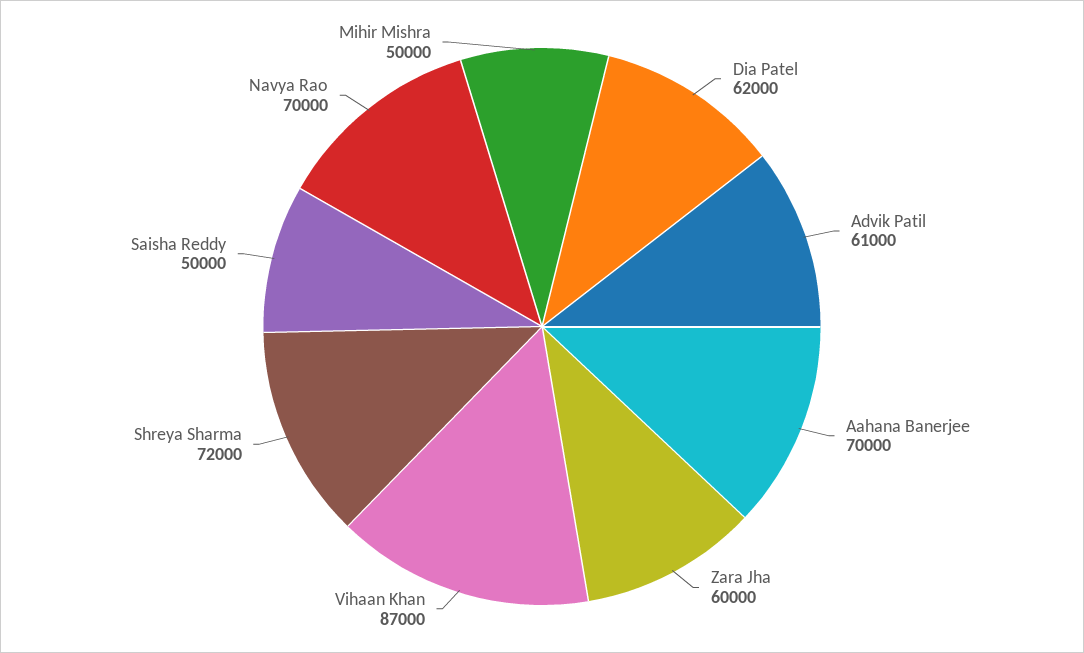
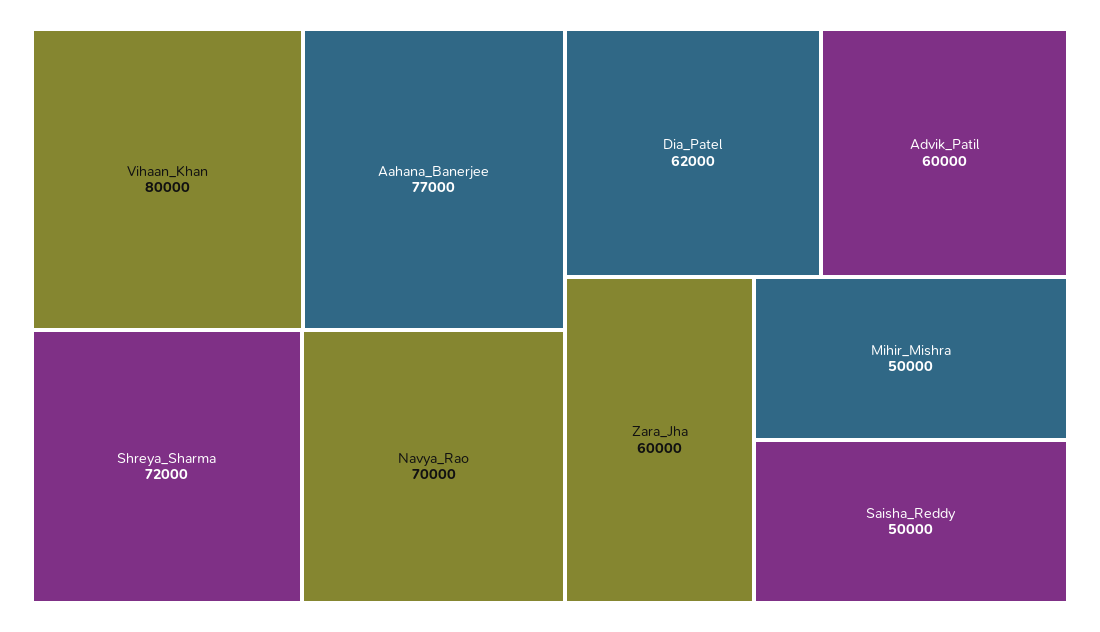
  {
    "Dia Patel": 62000,
-   "Advik Patil": 61000,
+   "Advik Patil": 60000,
-   "Aahana Banerjee": 70000,
+   "Aahana Banerjee": 77000,
    "Zara Jha": 60000,
-   "Vihaan Khan": 87000,
+   "Vihaan Khan": 80000,
    "Shreya Sharma": 72000,
    "Saisha Reddy": 50000,
    "Navya Rao": 70000,
    "Mihir Mishra": 50000
  }

